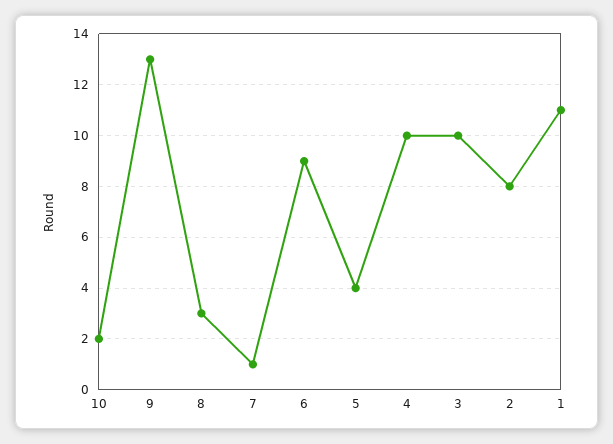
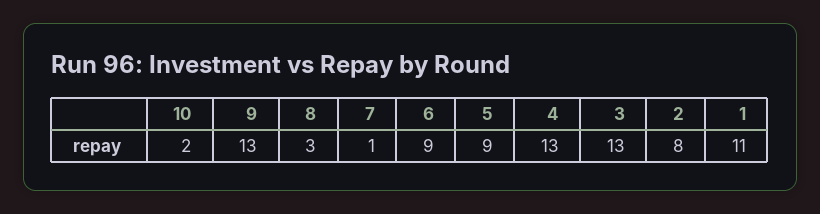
  {
    "10": 2,
    "9": 13,
    "8": 3,
    "7": 1,
    "6": 9,
-   "5": 4,
+   "5": 9,
-   "4": 10,
+   "4": 13,
-   "3": 10,
+   "3": 13,
    "2": 8,
    "1": 11
  }

